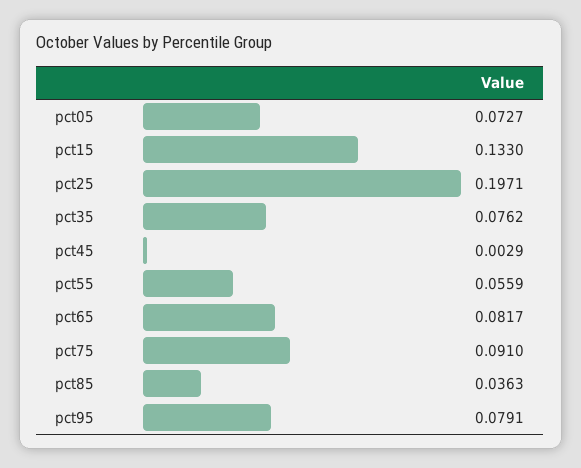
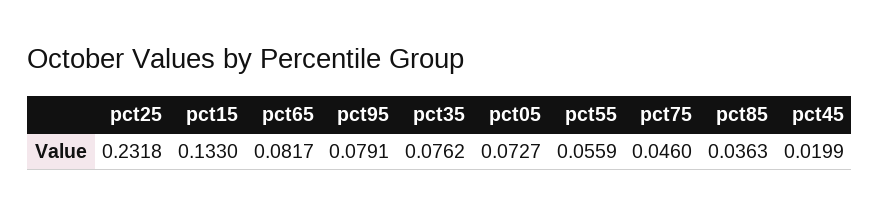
  {
    "pct05": 0.0727,
    "pct15": 0.133,
-   "pct25": 0.1971,
+   "pct25": 0.2318,
    "pct35": 0.0762,
-   "pct45": 0.0029,
+   "pct45": 0.0199,
    "pct55": 0.0559,
    "pct65": 0.0817,
-   "pct75": 0.091,
+   "pct75": 0.046,
    "pct85": 0.0363,
    "pct95": 0.0791
  }

